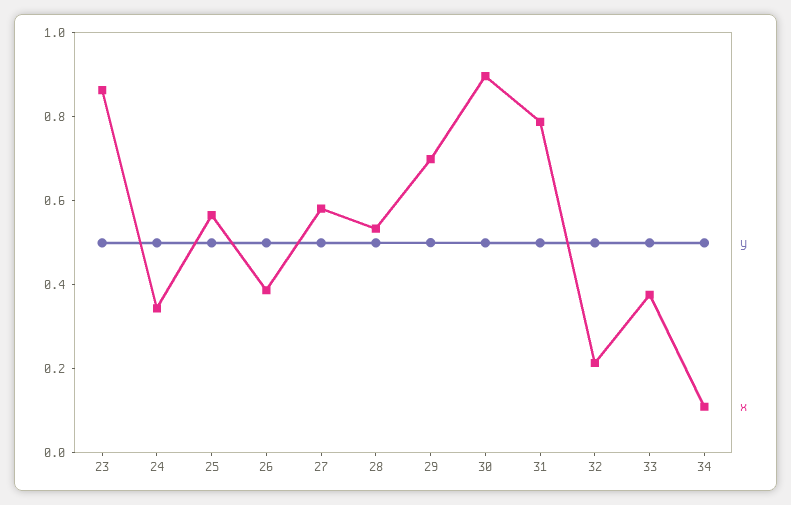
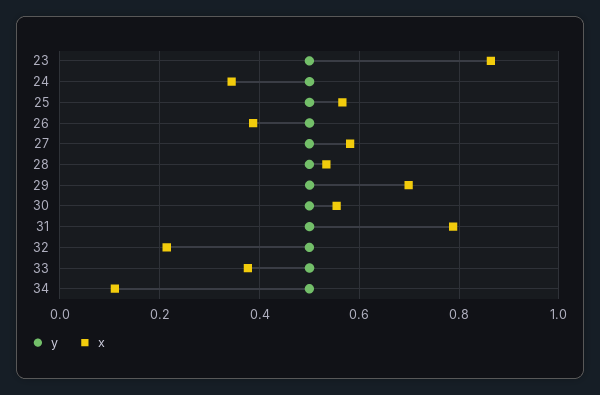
  {
    "y": {
      "23": 0.5,
      "24": 0.5,
      "25": 0.5,
      "26": 0.5,
      "27": 0.5,
      "28": 0.5,
      "29": 0.5,
      "30": 0.5,
      "31": 0.5,
      "32": 0.5,
      "33": 0.5,
      "34": 0.5
    },
    "x": {
      "23": 0.86,
      "24": 0.34,
      "25": 0.56,
      "26": 0.38,
      "27": 0.58,
      "28": 0.54,
      "29": 0.7,
-     "30": 0.9,
+     "30": 0.56,
      "31": 0.78,
      "32": 0.22,
      "33": 0.38,
      "34": 0.1
    }
  }

